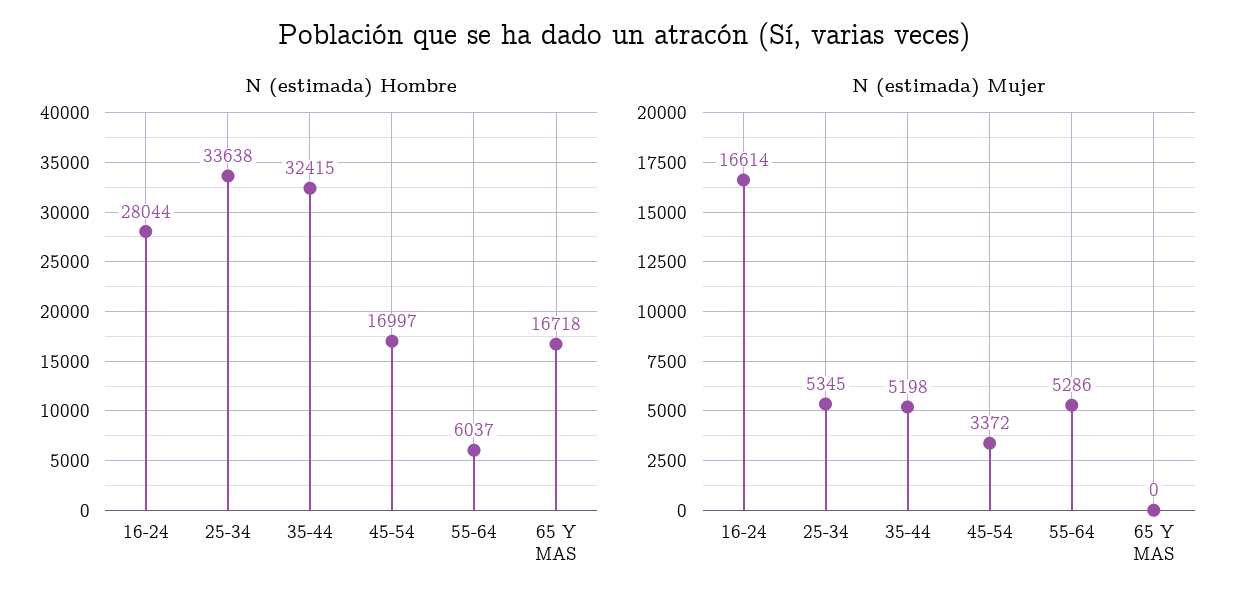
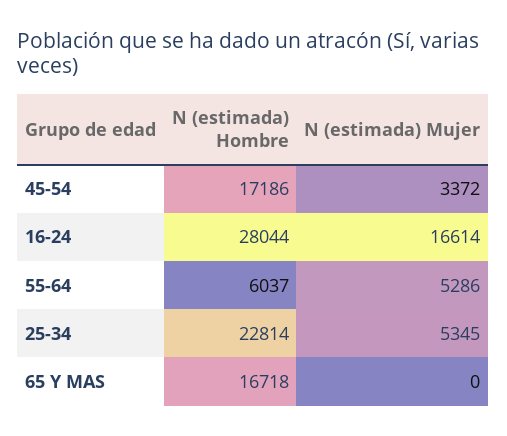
  {
    "N (estimada) Hombre": {
      "16-24": 28044,
-     "25-34": 33638,
+     "25-34": 22814,
-     "35-44": 32415,
-     "45-54": 16997,
+     "45-54": 17186,
      "55-64": 6037,
      "65 Y MAS": 16718
    },
    "N (estimada) Mujer": {
      "16-24": 16614,
      "25-34": 5345,
-     "35-44": 5198,
      "45-54": 3372,
      "55-64": 5286,
      "65 Y MAS": 0
    }
  }

